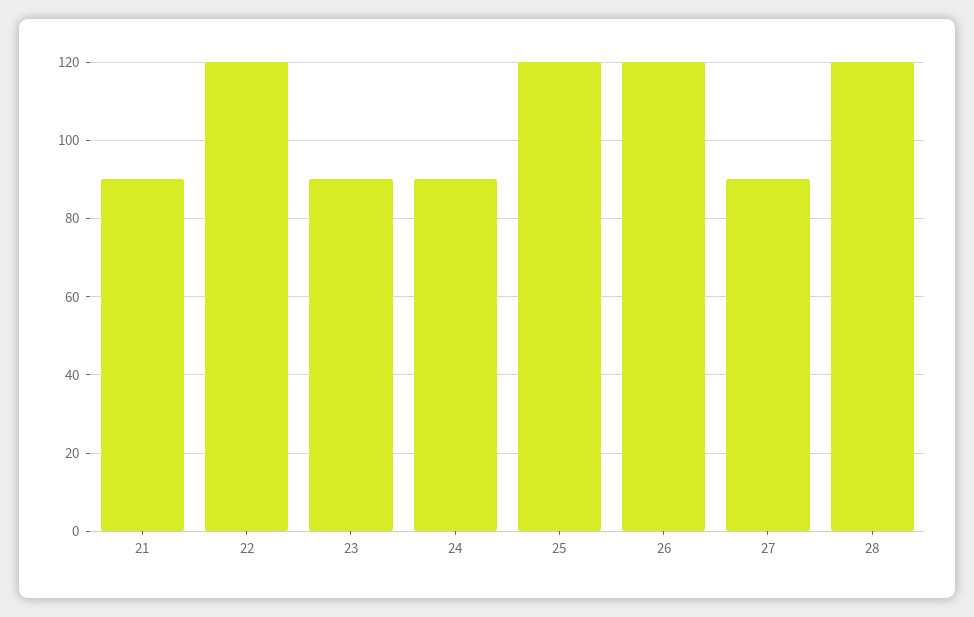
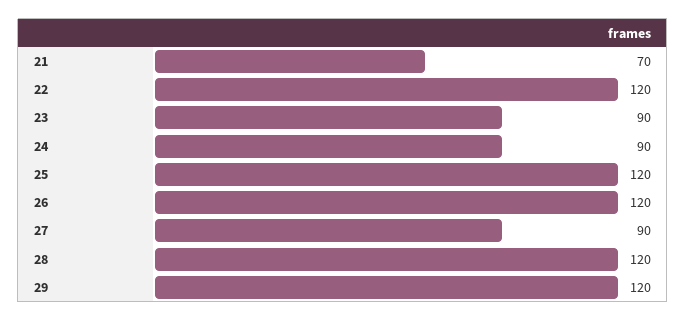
  {
-   "21": 90,
+   "21": 70,
    "22": 120,
    "23": 90,
    "24": 90,
    "25": 120,
    "26": 120,
    "27": 90,
-   "28": 120
+   "28": 120,
+   "29": 120
  }

